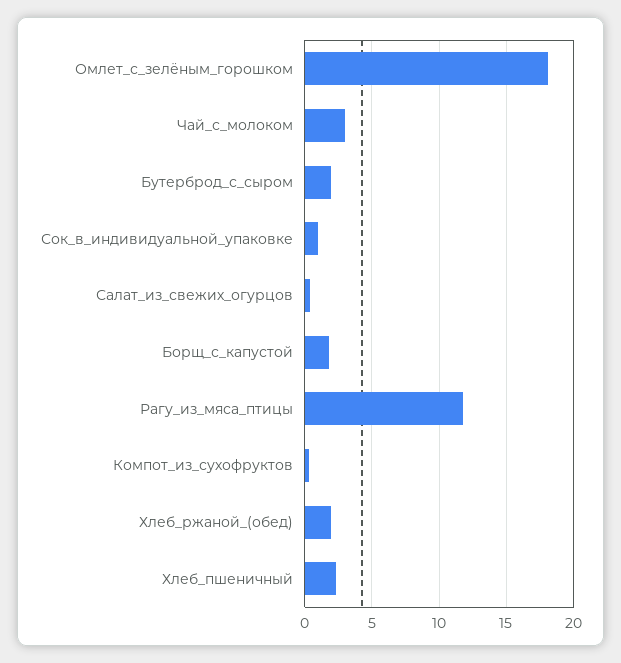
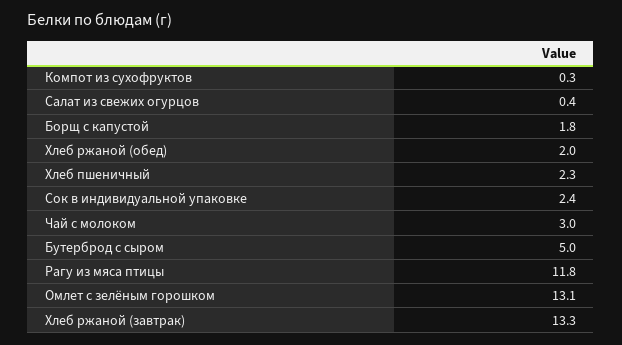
  {
-   "Омлет_с_зелёным_горошком": 18,
+   "Омлет_с_зелёным_горошком": 13.1,
    "Чай_с_молоком": 3,
-   "Бутерброд_с_сыром": 2,
+   "Бутерброд_с_сыром": 5,
-   "Сок_в_индивидуальной_упаковке": 1,
+   "Сок_в_индивидуальной_упаковке": 2.4,
    "Салат_из_свежих_огурцов": 0.4,
    "Борщ_с_капустой": 1.8,
    "Рагу_из_мяса_птицы": 11.8,
    "Компот_из_сухофруктов": 0.3,
    "Хлеб_ржаной_(обед)": 2,
-   "Хлеб_пшеничный": 2.3
+   "Хлеб_пшеничный": 2.3,
+   "Хлеб ржаной (завтрак)": 13.3
  }

